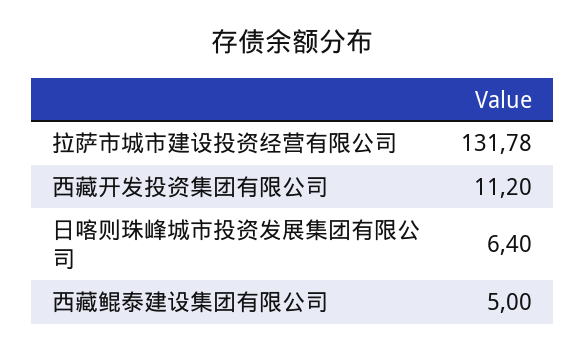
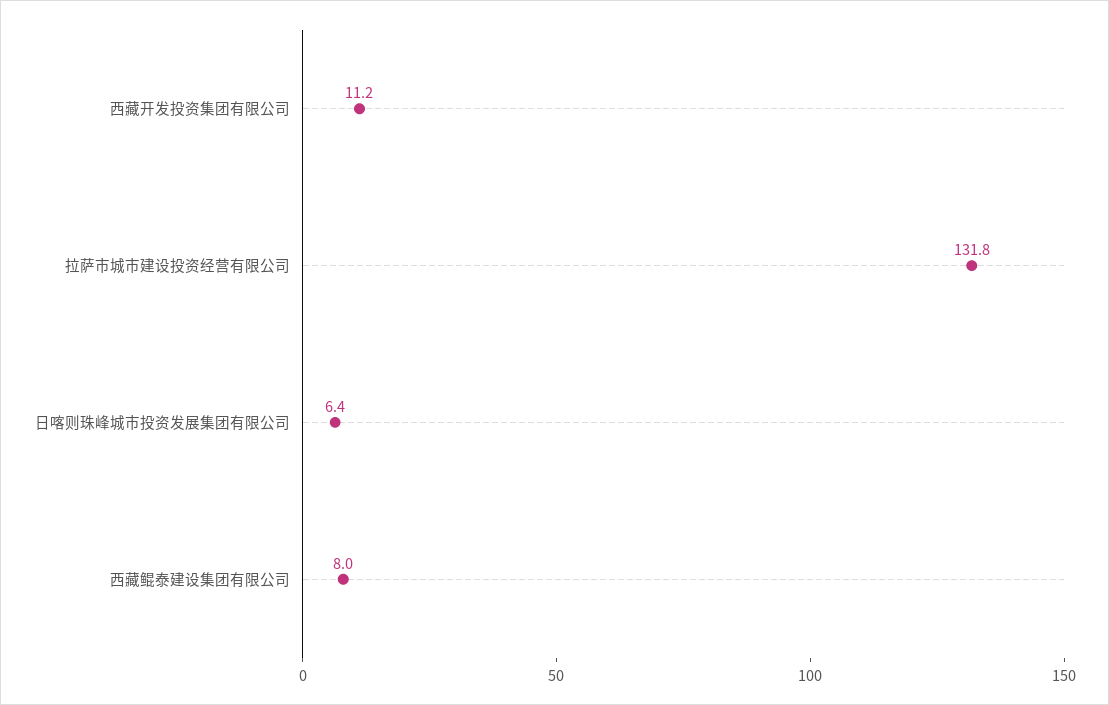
  {
    "拉萨市城市建设投资经营有限公司": 131.78,
    "西藏开发投资集团有限公司": 11.2,
    "日喀则珠峰城市投资发展集团有限公司": 6.4,
-   "西藏鲲泰建设集团有限公司": 5
+   "西藏鲲泰建设集团有限公司": 8
  }

